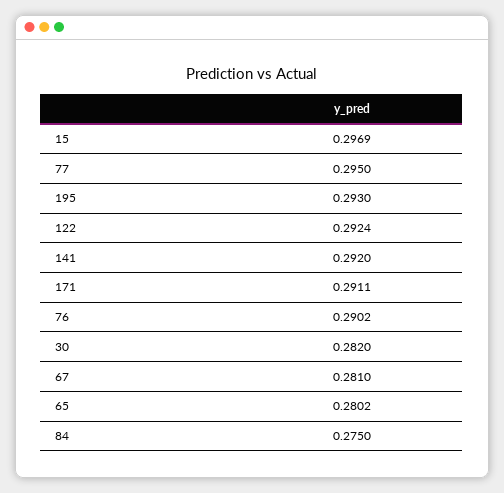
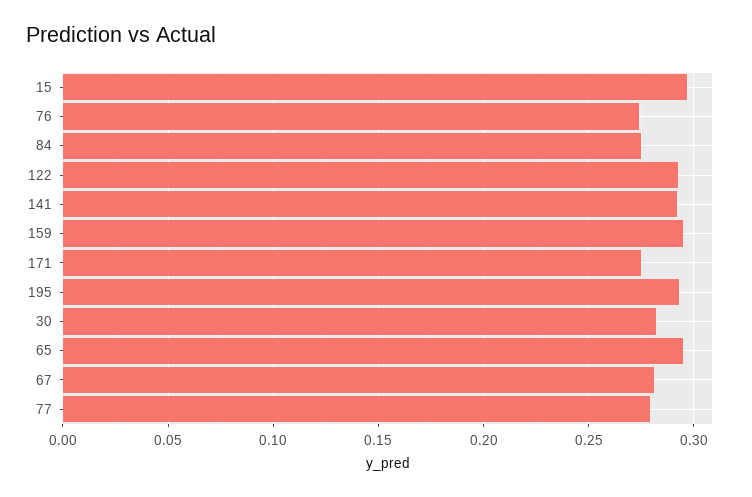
  {
    "15": 0.2969,
-   "77": 0.295,
+   "77": 0.28,
    "195": 0.293,
    "122": 0.2924,
    "141": 0.292,
-   "171": 0.2911,
+   "171": 0.275,
-   "76": 0.2902,
+   "76": 0.275,
    "30": 0.282,
    "67": 0.281,
-   "65": 0.2802,
+   "65": 0.295,
-   "84": 0.275
+   "84": 0.275,
+   "159": 0.295
  }

